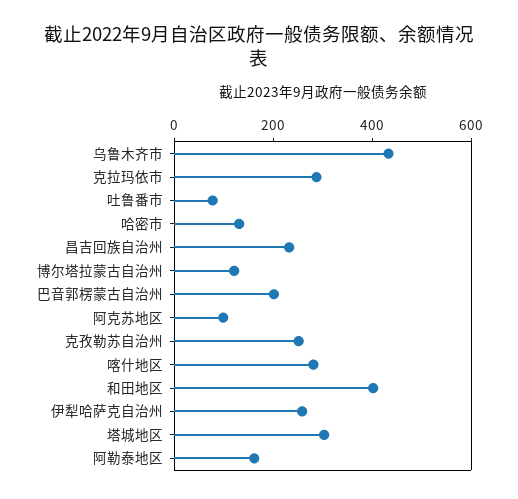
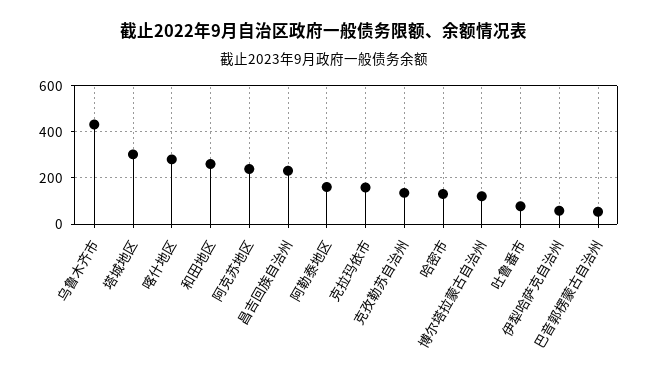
  {
    "乌鲁木齐市": 450,
-   "克拉玛依市": 300,
+   "克拉玛依市": 150,
    "吐鲁番市": 100,
    "哈密市": 150,
    "昌吉回族自治州": 250,
    "博尔塔拉蒙古自治州": 100,
-   "巴音郭楞蒙古自治州": 200,
+   "巴音郭楞蒙古自治州": 50,
-   "阿克苏地区": 100,
+   "阿克苏地区": 250,
-   "克孜勒苏自治州": 250,
+   "克孜勒苏自治州": 150,
    "喀什地区": 300,
-   "和田地区": 400,
+   "和田地区": 250,
-   "伊犁哈萨克自治州": 250,
+   "伊犁哈萨克自治州": 50,
    "塔城地区": 300,
    "阿勒泰地区": 150
  }

